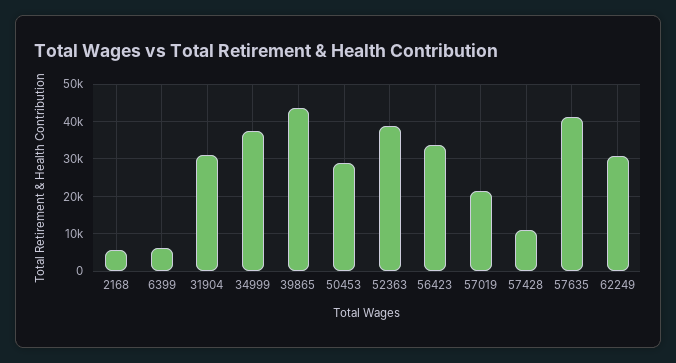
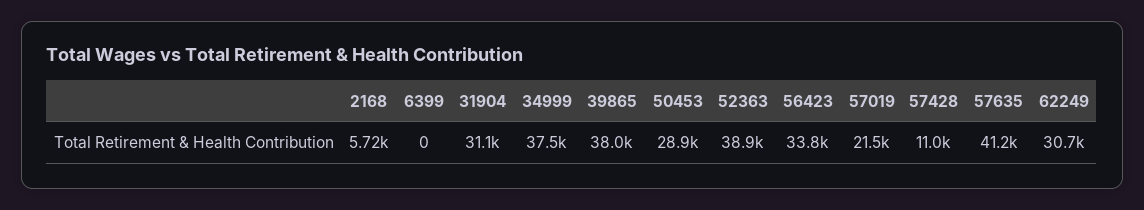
  {
    "2168": 5720,
-   "6399": 6000,
+   "6399": 0,
    "31904": 31100,
    "34999": 37500,
-   "39865": 44000,
+   "39865": 38000,
    "50453": 28900,
    "52363": 38900,
    "56423": 33800,
    "57019": 21500,
    "57428": 11000,
    "57635": 41200,
    "62249": 30700
  }

